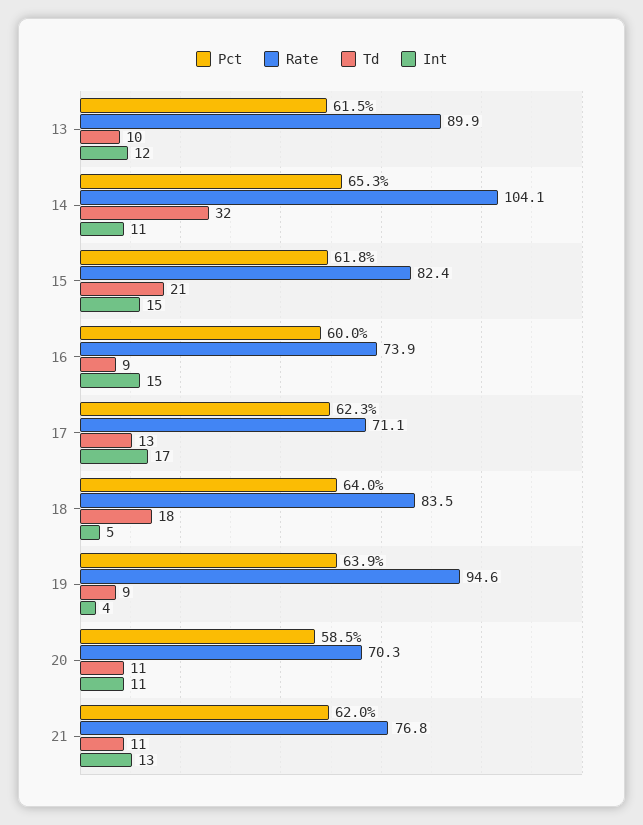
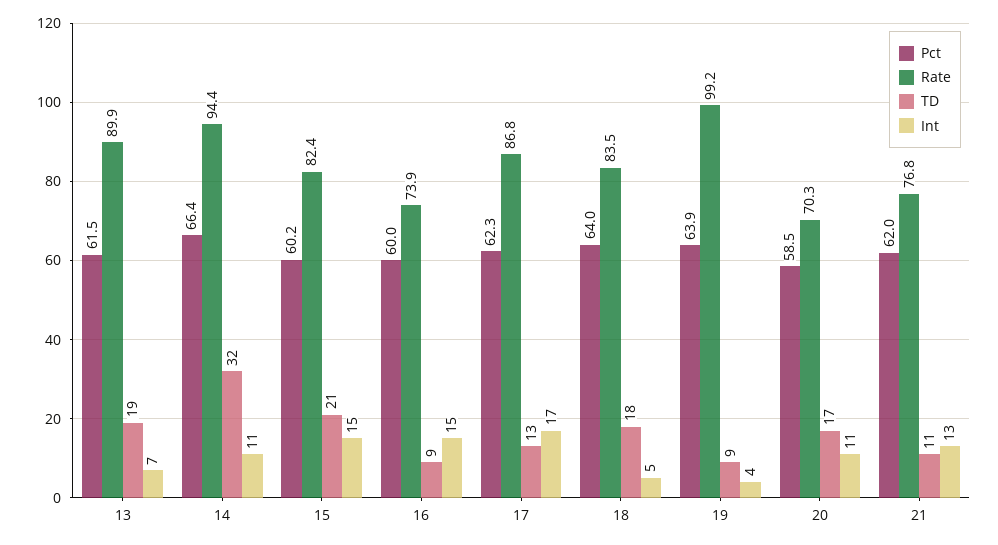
  {
    "Pct": {
      "13": 61.5,
-     "14": 65.3,
+     "14": 66.4,
-     "15": 61.8,
+     "15": 60.2,
      "16": 60,
      "17": 62.3,
      "18": 64,
      "19": 63.9,
      "20": 58.5,
      "21": 62
    },
    "Rate": {
      "13": 89.9,
-     "14": 104.1,
+     "14": 94.4,
      "15": 82.4,
      "16": 73.9,
-     "17": 71.1,
+     "17": 86.8,
      "18": 83.5,
-     "19": 94.6,
+     "19": 99.2,
      "20": 70.3,
      "21": 76.8
    },
    "Td": {
-     "13": 10,
+     "13": 19,
      "14": 32,
      "15": 21,
      "16": 9,
      "17": 13,
      "18": 18,
      "19": 9,
-     "20": 11,
+     "20": 17,
      "21": 11
    },
    "Int": {
-     "13": 12,
+     "13": 7,
      "14": 11,
      "15": 15,
      "16": 15,
      "17": 17,
      "18": 5,
      "19": 4,
      "20": 11,
      "21": 13
    }
  }

